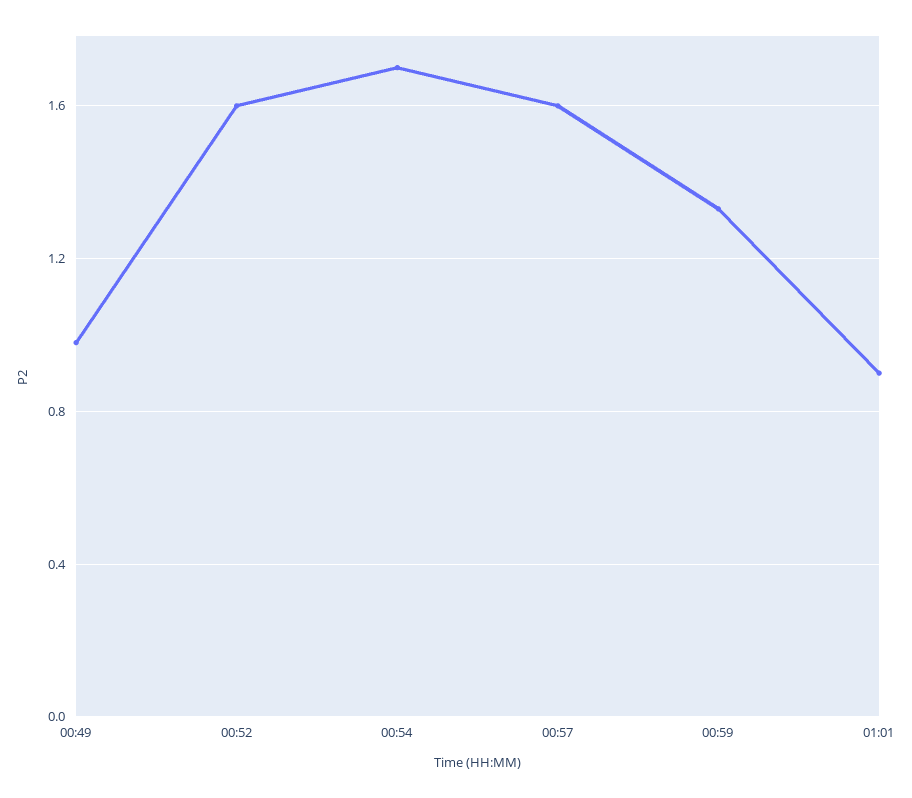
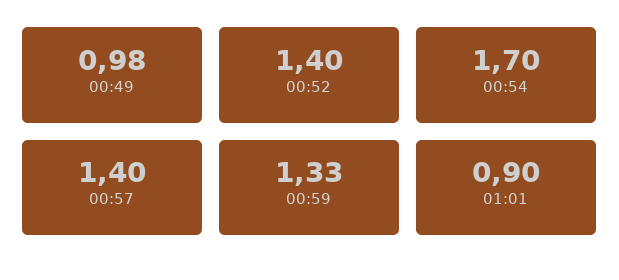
  {
    "00:49": 0.98,
-   "00:52": 1.6,
+   "00:52": 1.4,
    "00:54": 1.7,
-   "00:57": 1.6,
+   "00:57": 1.4,
    "00:59": 1.33,
    "01:01": 0.9
  }

